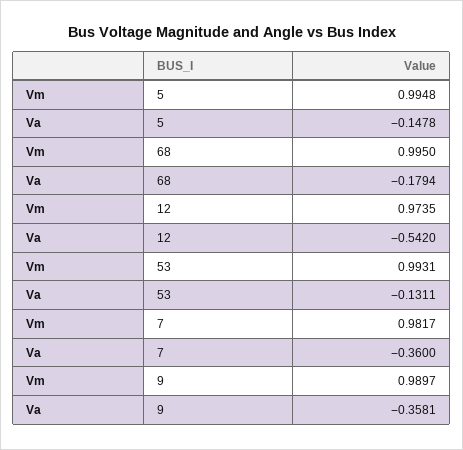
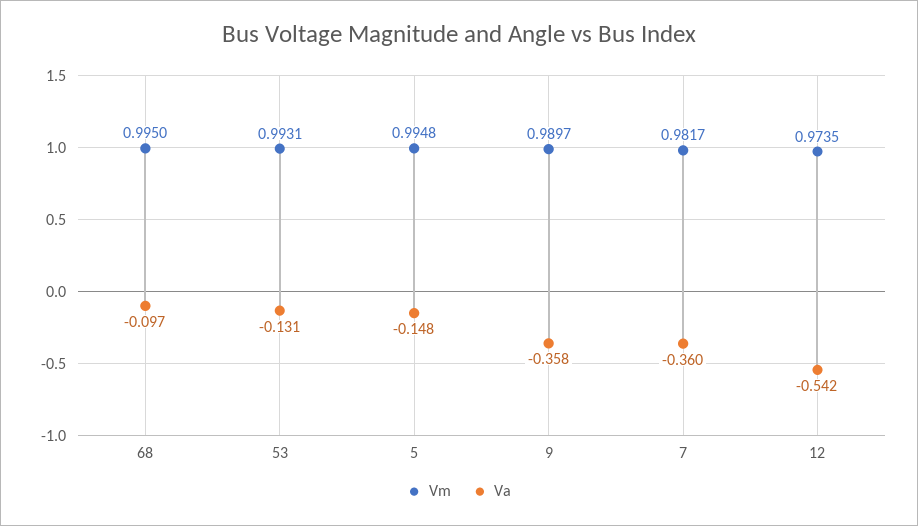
  {
    "Vm": {
      "5": 0.9948,
      "68": 0.995,
      "12": 0.9735,
      "53": 0.9931,
      "7": 0.9817,
      "9": 0.9897
    },
    "Va": {
      "5": -0.1478,
-     "68": -0.1794,
+     "68": -0.097,
      "12": -0.542,
      "53": -0.1311,
      "7": -0.36,
      "9": -0.3581
    }
  }

